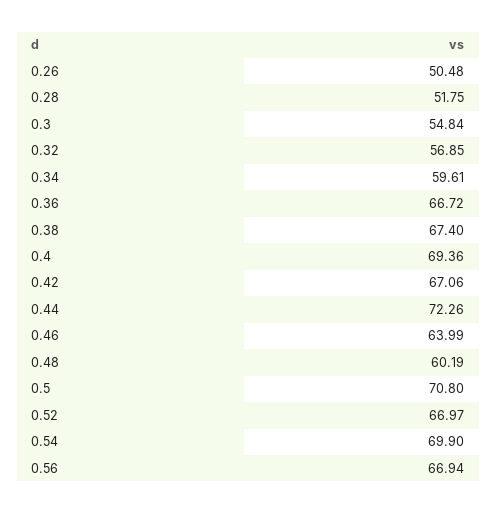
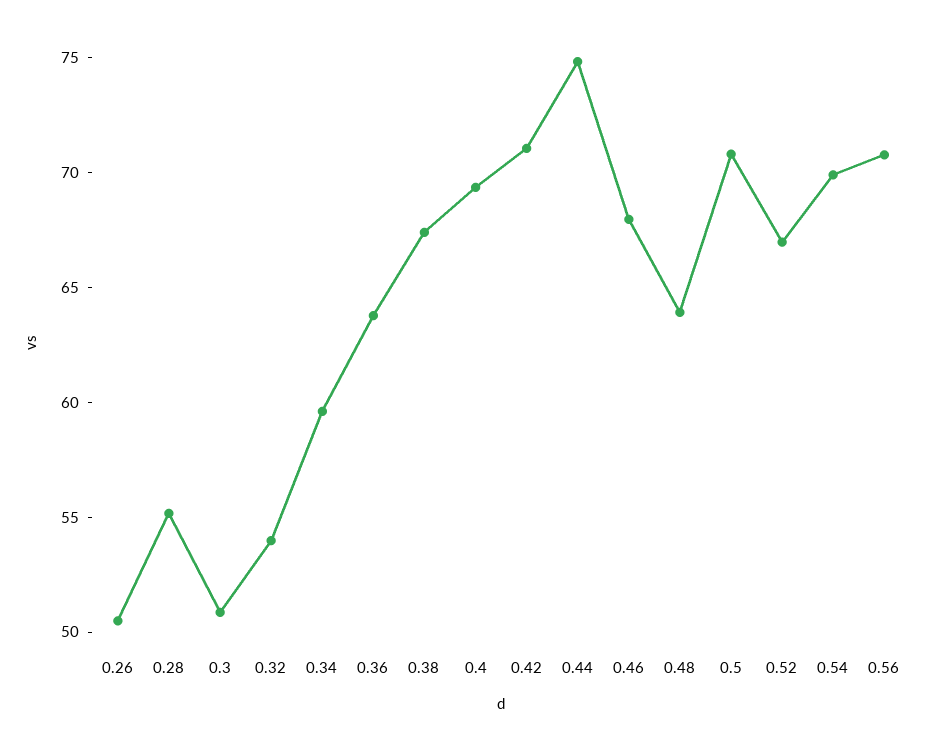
  {
    "0.26": 50.48,
-   "0.28": 51.75,
+   "0.28": 55,
-   "0.3": 54.84,
+   "0.3": 51,
-   "0.32": 56.85,
+   "0.32": 54,
    "0.34": 59.61,
-   "0.36": 66.72,
+   "0.36": 64,
    "0.38": 67.4,
    "0.4": 69.36,
-   "0.42": 67.06,
+   "0.42": 71,
-   "0.44": 72.26,
+   "0.44": 75,
-   "0.46": 63.99,
+   "0.46": 68,
-   "0.48": 60.19,
+   "0.48": 64,
    "0.5": 70.8,
    "0.52": 66.97,
    "0.54": 69.9,
-   "0.56": 66.94
+   "0.56": 71
  }

